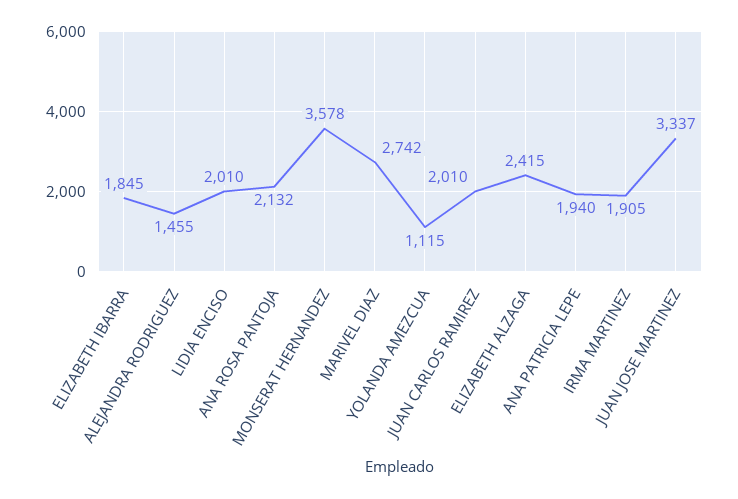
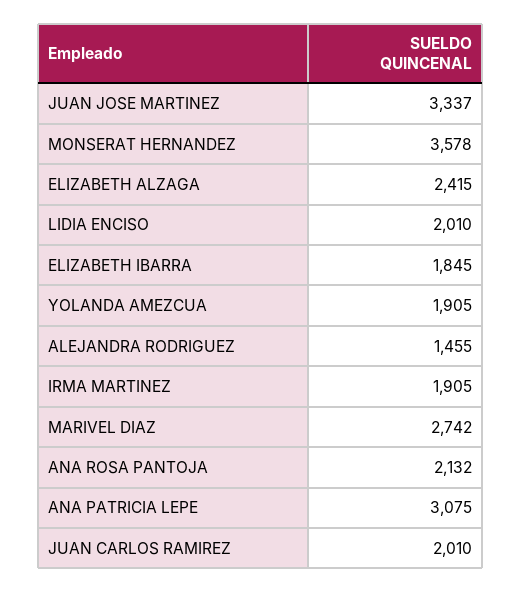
  {
    "ELIZABETH IBARRA": 1845,
    "ALEJANDRA RODRIGUEZ": 1455,
    "LIDIA ENCISO": 2010,
    "ANA ROSA PANTOJA": 2132,
    "MONSERAT HERNANDEZ": 3578,
    "MARIVEL DIAZ": 2742,
-   "YOLANDA AMEZCUA": 1115,
+   "YOLANDA AMEZCUA": 1905,
    "JUAN CARLOS RAMIREZ": 2010,
    "ELIZABETH ALZAGA": 2415,
-   "ANA PATRICIA LEPE": 1940,
+   "ANA PATRICIA LEPE": 3075,
    "IRMA MARTINEZ": 1905,
    "JUAN JOSE MARTINEZ": 3337
  }

